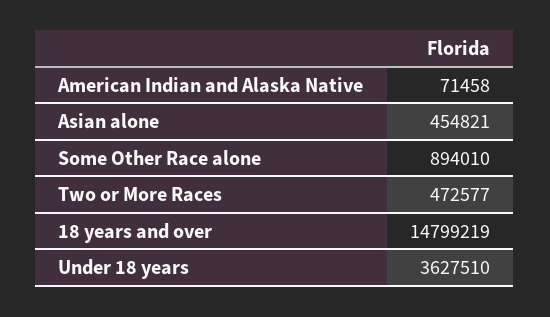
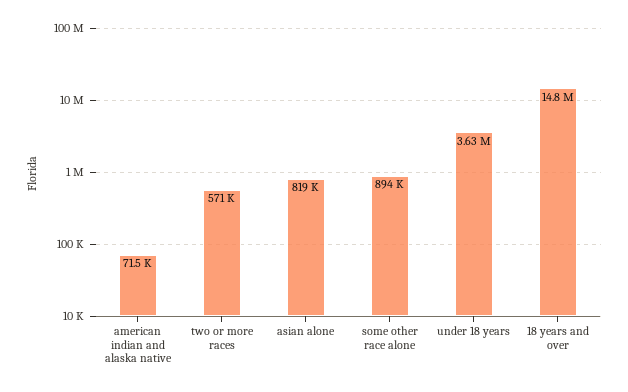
  {
    "American Indian and Alaska Native": 71458,
-   "Asian alone": 454821,
+   "Asian alone": 819000,
    "Some Other Race alone": 894010,
-   "Two or More Races": 472577,
+   "Two or More Races": 571000,
    "18 years and over": 14799219,
    "Under 18 years": 3627510
  }

